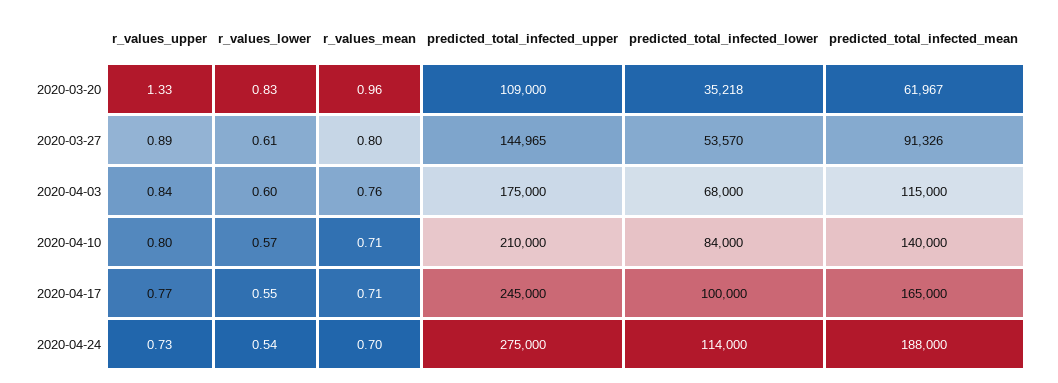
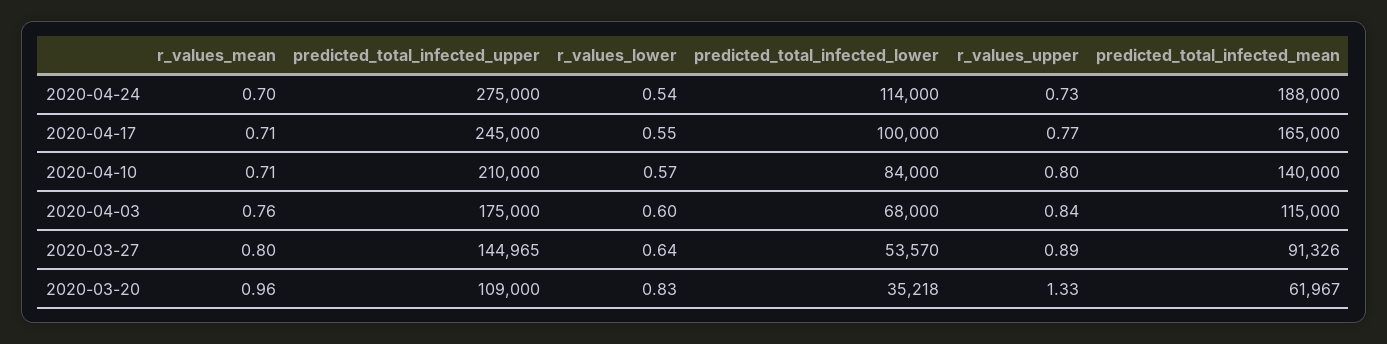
  {
    "r_values_upper": {
      "2020-03-20": 1.33,
      "2020-03-27": 0.89,
      "2020-04-03": 0.84,
      "2020-04-10": 0.8,
      "2020-04-17": 0.77,
      "2020-04-24": 0.73
    },
    "r_values_lower": {
      "2020-03-20": 0.83,
-     "2020-03-27": 0.61,
+     "2020-03-27": 0.64,
      "2020-04-03": 0.6,
      "2020-04-10": 0.57,
      "2020-04-17": 0.55,
      "2020-04-24": 0.54
    },
    "r_values_mean": {
      "2020-03-20": 0.96,
      "2020-03-27": 0.8,
      "2020-04-03": 0.76,
      "2020-04-10": 0.71,
      "2020-04-17": 0.71,
      "2020-04-24": 0.7
    },
    "predicted_total_infected_upper": {
      "2020-03-20": 109000,
      "2020-03-27": 144965,
      "2020-04-03": 175000,
      "2020-04-10": 210000,
      "2020-04-17": 245000,
      "2020-04-24": 275000
    },
    "predicted_total_infected_lower": {
      "2020-03-20": 35218,
      "2020-03-27": 53570,
      "2020-04-03": 68000,
      "2020-04-10": 84000,
      "2020-04-17": 100000,
      "2020-04-24": 114000
    },
    "predicted_total_infected_mean": {
      "2020-03-20": 61967,
      "2020-03-27": 91326,
      "2020-04-03": 115000,
      "2020-04-10": 140000,
      "2020-04-17": 165000,
      "2020-04-24": 188000
    }
  }

